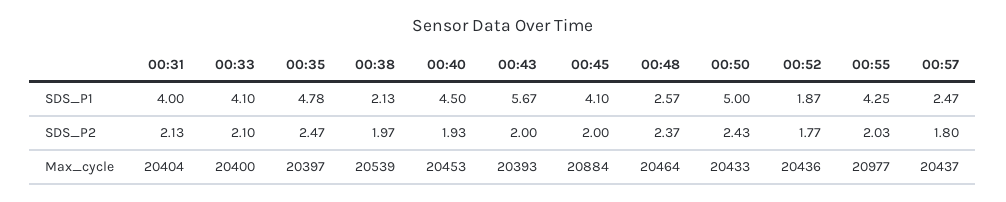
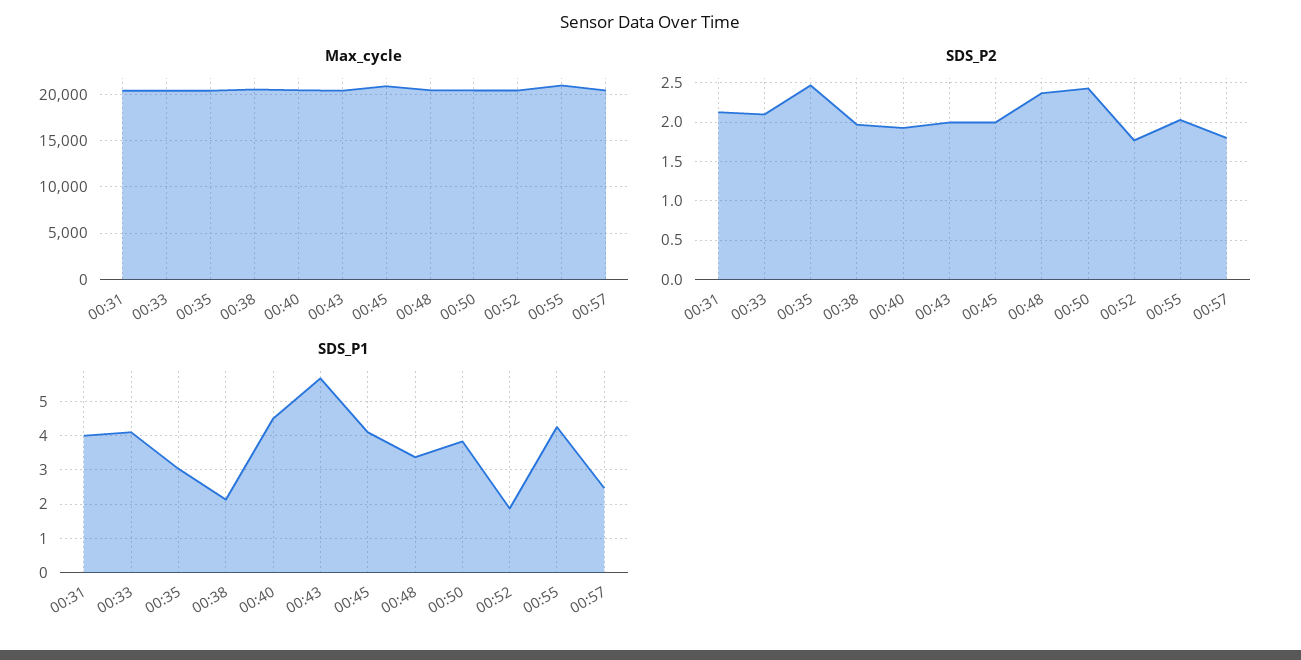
  {
    "SDS_P1": {
      "00:31": 4,
      "00:33": 4.1,
-     "00:35": 4.78,
+     "00:35": 3,
      "00:38": 2.13,
      "00:40": 4.5,
      "00:43": 5.67,
      "00:45": 4.1,
-     "00:48": 2.57,
+     "00:48": 3.4,
-     "00:50": 5,
+     "00:50": 3.8,
      "00:52": 1.87,
      "00:55": 4.25,
      "00:57": 2.47
    },
    "SDS_P2": {
      "00:31": 2.13,
      "00:33": 2.1,
      "00:35": 2.47,
      "00:38": 1.97,
      "00:40": 1.93,
      "00:43": 2,
      "00:45": 2,
      "00:48": 2.37,
      "00:50": 2.43,
      "00:52": 1.77,
      "00:55": 2.03,
      "00:57": 1.8
    },
    "Max_cycle": {
      "00:31": 20404,
      "00:33": 20400,
      "00:35": 20397,
      "00:38": 20539,
      "00:40": 20453,
      "00:43": 20393,
      "00:45": 20884,
      "00:48": 20464,
      "00:50": 20433,
      "00:52": 20436,
      "00:55": 20977,
      "00:57": 20437
    }
  }

